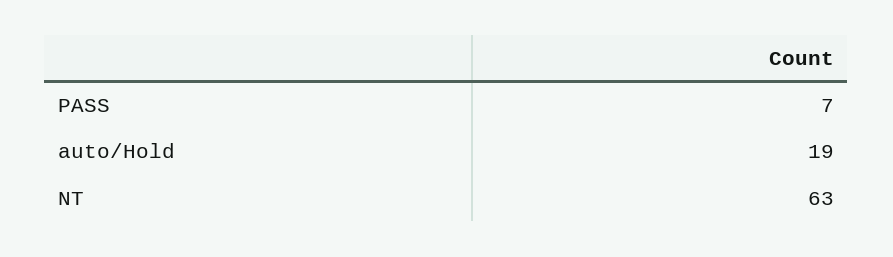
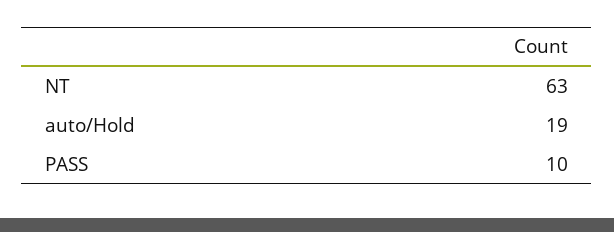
  {
-   "PASS": 7,
+   "PASS": 10,
    "auto/Hold": 19,
    "NT": 63
  }

